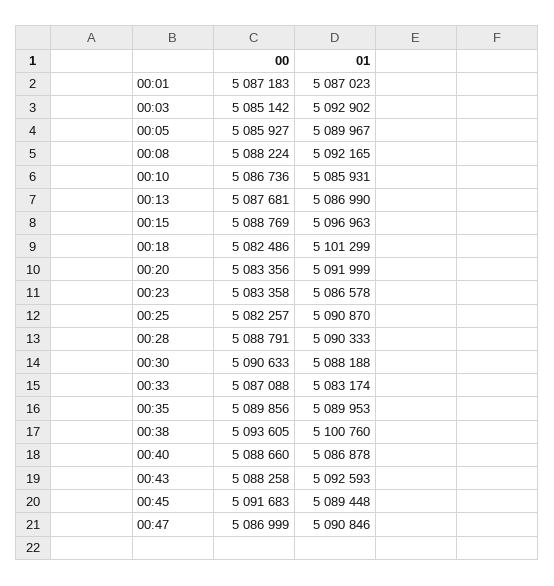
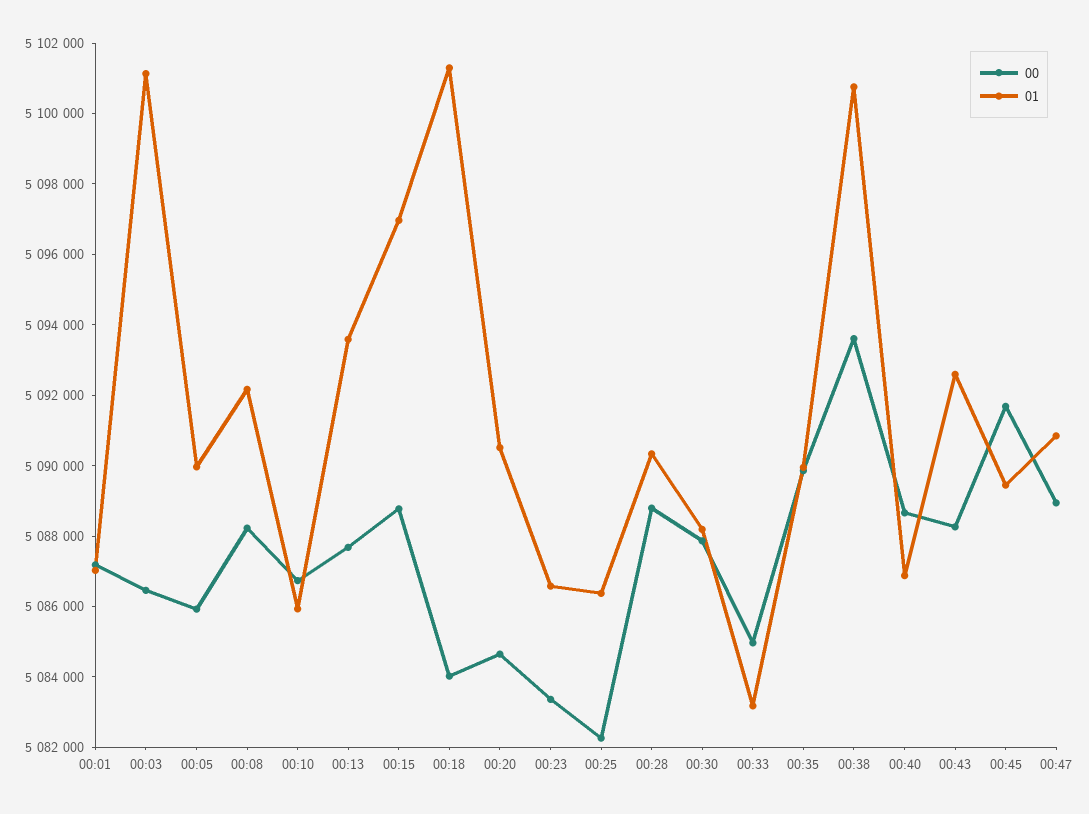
  {
    "00": {
      "00:01": 5087183,
-     "00:03": 5085142,
+     "00:03": 5086500,
      "00:05": 5085927,
      "00:08": 5088224,
      "00:10": 5086736,
      "00:13": 5087681,
      "00:15": 5088769,
-     "00:18": 5082486,
+     "00:18": 5084000,
-     "00:20": 5083356,
+     "00:20": 5084500,
      "00:23": 5083358,
      "00:25": 5082257,
      "00:28": 5088791,
-     "00:30": 5090633,
+     "00:30": 5088000,
-     "00:33": 5087088,
+     "00:33": 5085000,
      "00:35": 5089856,
      "00:38": 5093605,
      "00:40": 5088660,
      "00:43": 5088258,
      "00:45": 5091683,
-     "00:47": 5086999
+     "00:47": 5089000
    },
    "01": {
      "00:01": 5087023,
-     "00:03": 5092902,
+     "00:03": 5101000,
      "00:05": 5089967,
      "00:08": 5092165,
      "00:10": 5085931,
-     "00:13": 5086990,
+     "00:13": 5093500,
      "00:15": 5096963,
      "00:18": 5101299,
-     "00:20": 5091999,
+     "00:20": 5090500,
      "00:23": 5086578,
-     "00:25": 5090870,
+     "00:25": 5086500,
      "00:28": 5090333,
      "00:30": 5088188,
      "00:33": 5083174,
      "00:35": 5089953,
      "00:38": 5100760,
      "00:40": 5086878,
      "00:43": 5092593,
      "00:45": 5089448,
      "00:47": 5090846
    }
  }

